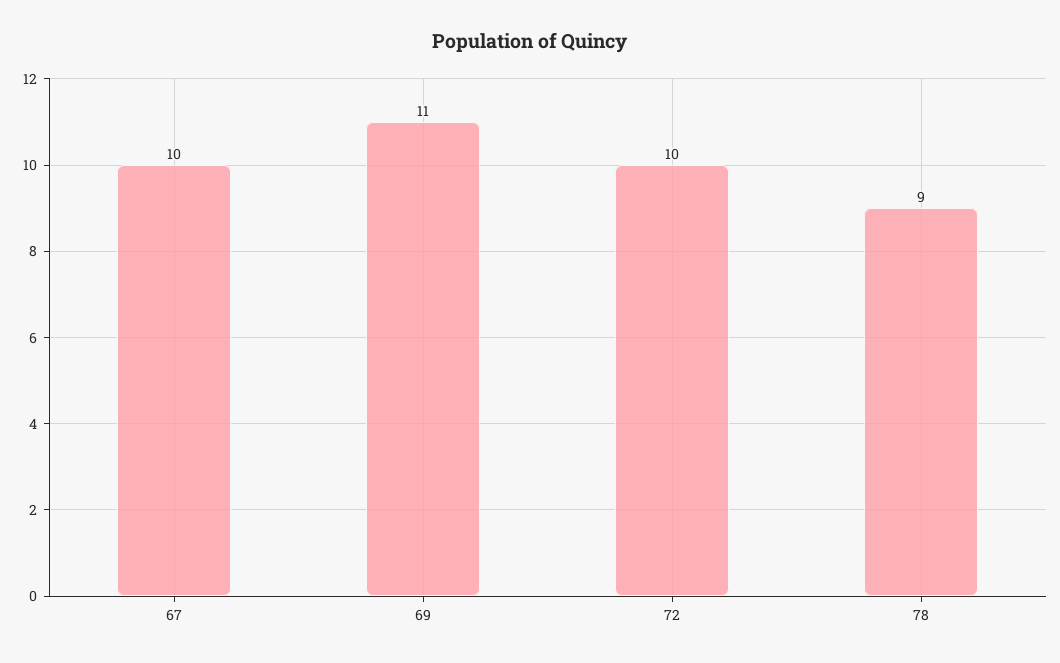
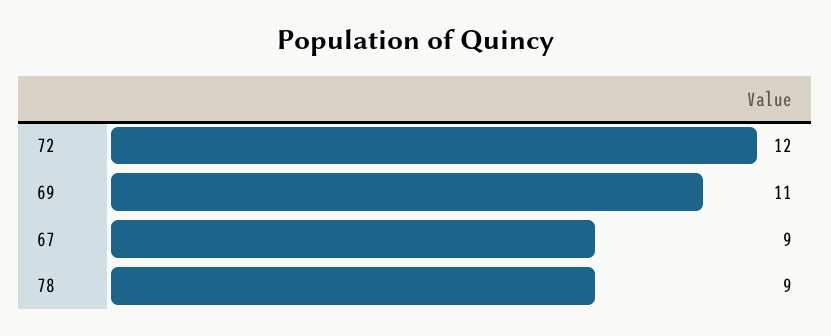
  {
-   "67": 10,
+   "67": 9,
    "69": 11,
-   "72": 10,
+   "72": 12,
    "78": 9
  }

